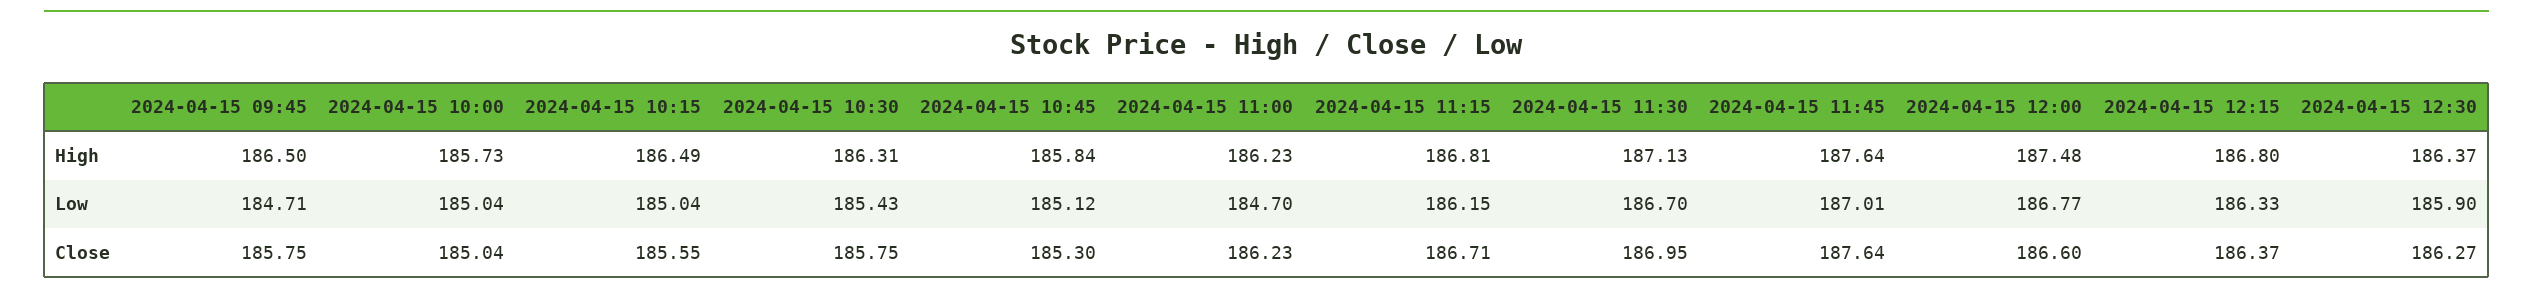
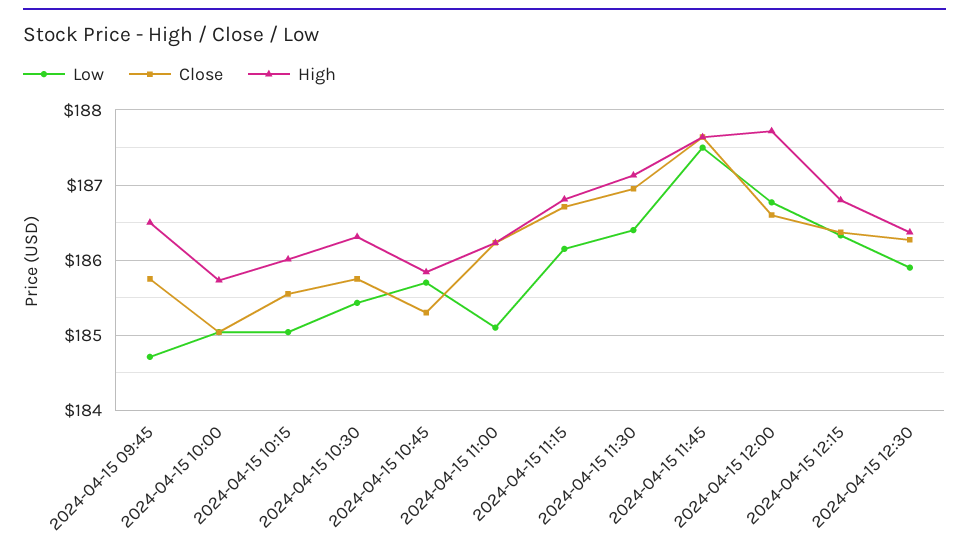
  {
    "High": {
      "2024-04-15 09:45": 186.5,
      "2024-04-15 10:00": 185.73,
-     "2024-04-15 10:15": 186.49,
+     "2024-04-15 10:15": 186,
      "2024-04-15 10:30": 186.31,
      "2024-04-15 10:45": 185.84,
      "2024-04-15 11:00": 186.23,
      "2024-04-15 11:15": 186.81,
      "2024-04-15 11:30": 187.13,
      "2024-04-15 11:45": 187.64,
-     "2024-04-15 12:00": 187.48,
+     "2024-04-15 12:00": 187.7,
      "2024-04-15 12:15": 186.8,
      "2024-04-15 12:30": 186.37
    },
    "Low": {
      "2024-04-15 09:45": 184.71,
      "2024-04-15 10:00": 185.04,
      "2024-04-15 10:15": 185.04,
      "2024-04-15 10:30": 185.43,
-     "2024-04-15 10:45": 185.12,
+     "2024-04-15 10:45": 185.7,
-     "2024-04-15 11:00": 184.7,
+     "2024-04-15 11:00": 185.1,
      "2024-04-15 11:15": 186.15,
-     "2024-04-15 11:30": 186.7,
+     "2024-04-15 11:30": 186.4,
-     "2024-04-15 11:45": 187.01,
+     "2024-04-15 11:45": 187.5,
      "2024-04-15 12:00": 186.77,
      "2024-04-15 12:15": 186.33,
      "2024-04-15 12:30": 185.9
    },
    "Close": {
      "2024-04-15 09:45": 185.75,
      "2024-04-15 10:00": 185.04,
      "2024-04-15 10:15": 185.55,
      "2024-04-15 10:30": 185.75,
      "2024-04-15 10:45": 185.3,
      "2024-04-15 11:00": 186.23,
      "2024-04-15 11:15": 186.71,
      "2024-04-15 11:30": 186.95,
      "2024-04-15 11:45": 187.64,
      "2024-04-15 12:00": 186.6,
      "2024-04-15 12:15": 186.37,
      "2024-04-15 12:30": 186.27
    }
  }

